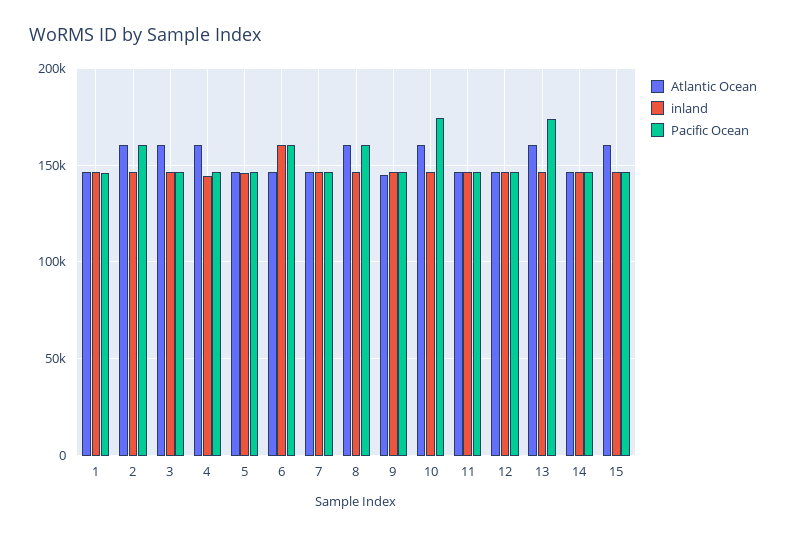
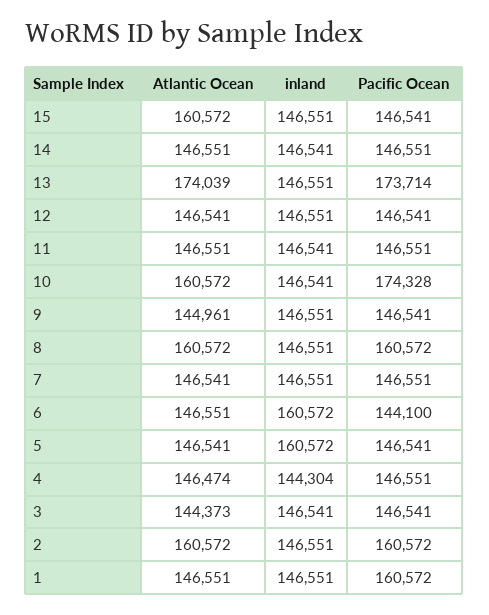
  {
    "Atlantic Ocean": {
      "1": 146551,
      "2": 160572,
-     "3": 160000,
+     "3": 144373,
-     "4": 160000,
+     "4": 146474,
      "5": 146541,
      "6": 146551,
      "7": 146541,
      "8": 160572,
      "9": 144961,
      "10": 160572,
      "11": 146551,
      "12": 146541,
-     "13": 160000,
+     "13": 174039,
      "14": 146551,
      "15": 160572
    },
    "inland": {
      "1": 146551,
      "2": 146551,
      "3": 146541,
      "4": 144304,
-     "5": 145000,
+     "5": 160572,
      "6": 160572,
      "7": 146551,
      "8": 146551,
      "9": 146551,
      "10": 146541,
      "11": 146541,
      "12": 146551,
      "13": 146551,
      "14": 146541,
      "15": 146551
    },
    "Pacific Ocean": {
-     "1": 145000,
+     "1": 160572,
      "2": 160572,
      "3": 146541,
      "4": 146551,
      "5": 146541,
-     "6": 160000,
+     "6": 144100,
      "7": 146551,
      "8": 160572,
      "9": 146541,
      "10": 174328,
      "11": 146551,
      "12": 146541,
      "13": 173714,
      "14": 146551,
      "15": 146541
    }
  }

